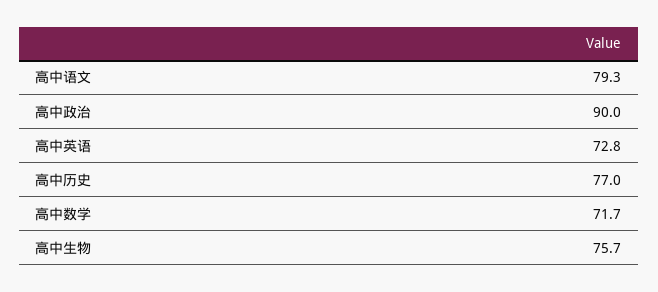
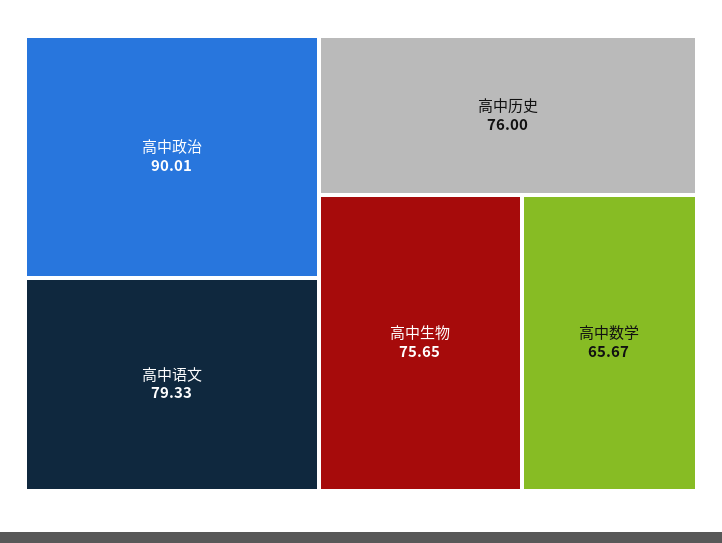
  {
    "高中语文": 79.33,
    "高中政治": 90.01,
-   "高中英语": 72.8,
-   "高中历史": 77,
+   "高中历史": 76,
-   "高中数学": 71.7,
+   "高中数学": 65.67,
    "高中生物": 75.65
  }

